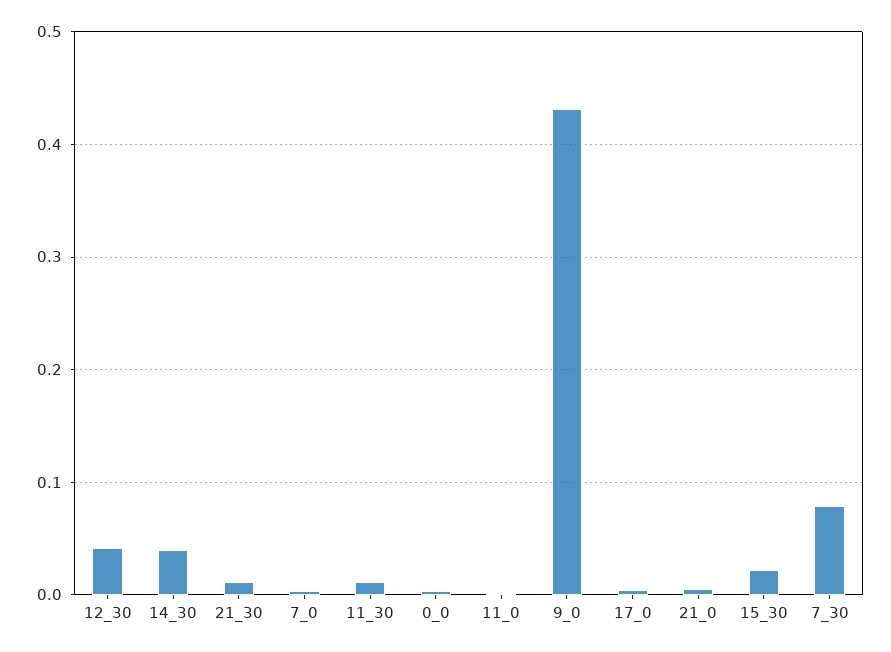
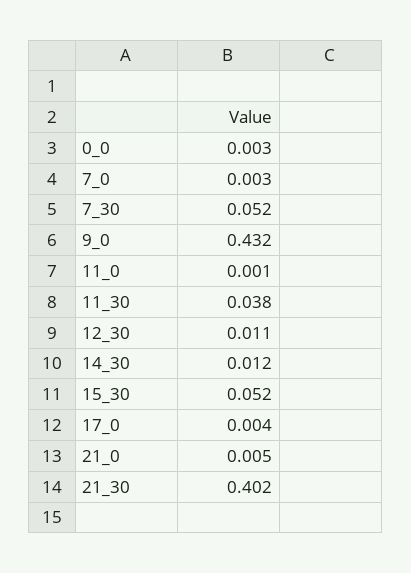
  {
-   "12_30": 0.04,
+   "12_30": 0.011,
-   "14_30": 0.04,
+   "14_30": 0.012,
-   "21_30": 0.01,
+   "21_30": 0.402,
    "7_0": 0.003,
-   "11_30": 0.01,
+   "11_30": 0.038,
    "0_0": 0.003,
    "11_0": 0.001,
    "9_0": 0.432,
    "17_0": 0.004,
    "21_0": 0.005,
-   "15_30": 0.02,
+   "15_30": 0.052,
-   "7_30": 0.08
+   "7_30": 0.052
  }

